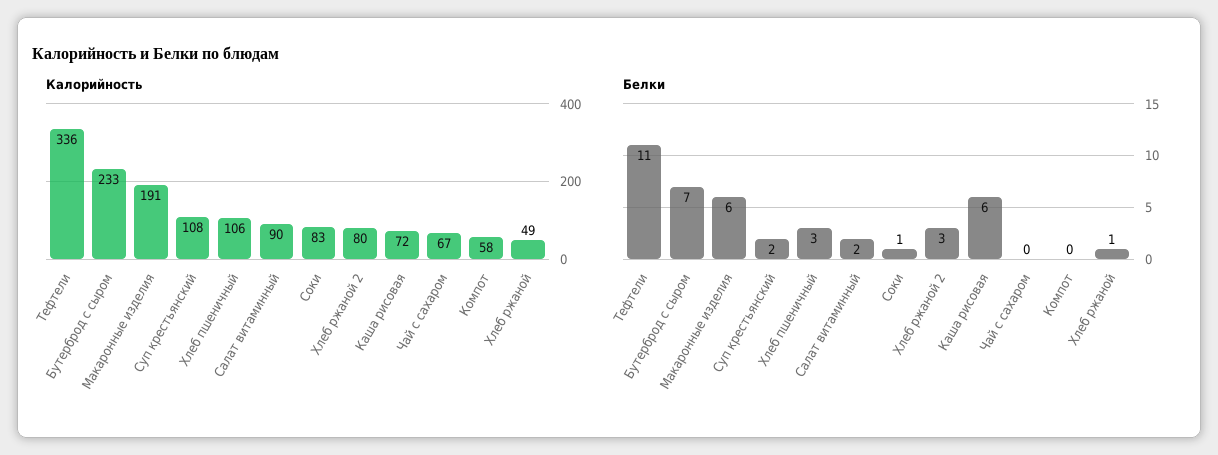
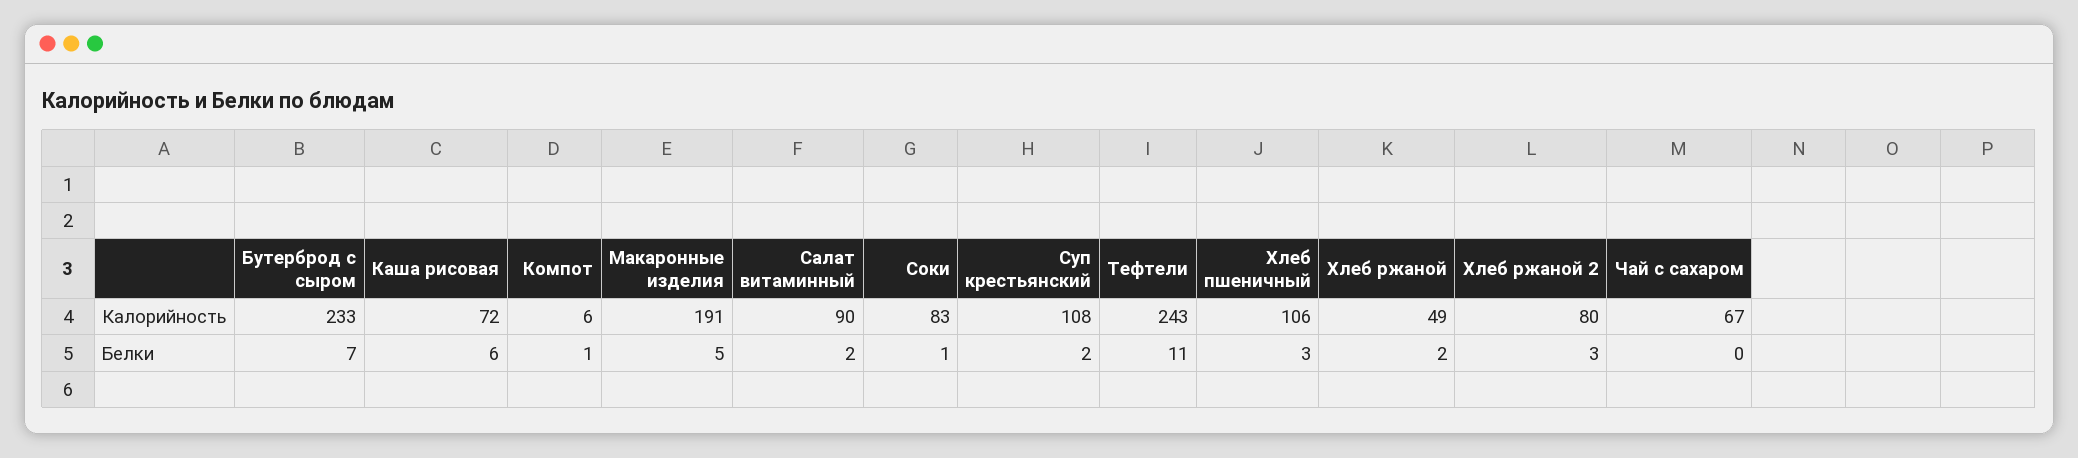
  {
    "Калорийность": {
-     "Тефтели": 336,
+     "Тефтели": 243,
      "Бутерброд с сыром": 233,
      "Макаронные изделия": 191,
      "Суп крестьянский": 108,
      "Хлеб пшеничный": 106,
      "Салат витаминный": 90,
      "Соки": 83,
      "Хлеб ржаной 2": 80,
      "Каша рисовая": 72,
      "Чай с сахаром": 67,
-     "Компот": 58,
+     "Компот": 6,
      "Хлеб ржаной": 49
    },
    "Белки": {
      "Тефтели": 11,
      "Бутерброд с сыром": 7,
-     "Макаронные изделия": 6,
+     "Макаронные изделия": 5,
      "Суп крестьянский": 2,
      "Хлеб пшеничный": 3,
      "Салат витаминный": 2,
      "Соки": 1,
      "Хлеб ржаной 2": 3,
      "Каша рисовая": 6,
      "Чай с сахаром": 0,
-     "Компот": 0,
+     "Компот": 1,
-     "Хлеб ржаной": 1
+     "Хлеб ржаной": 2
    }
  }

